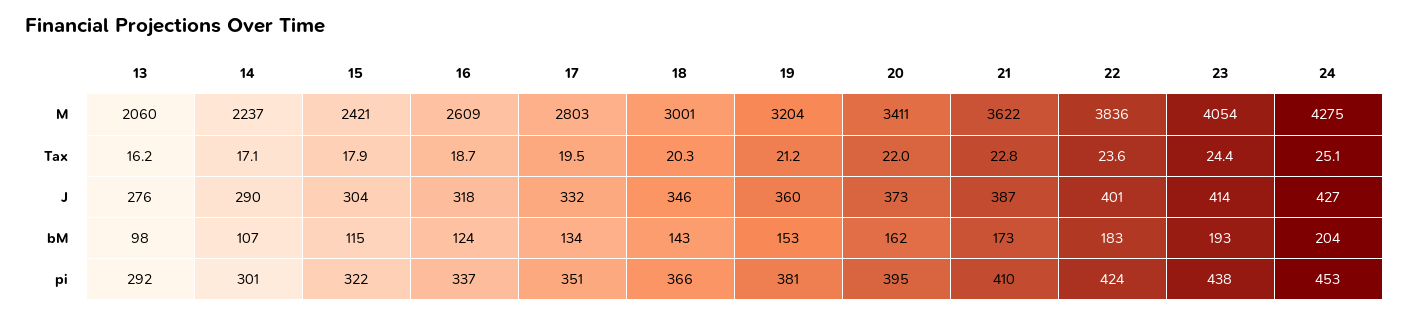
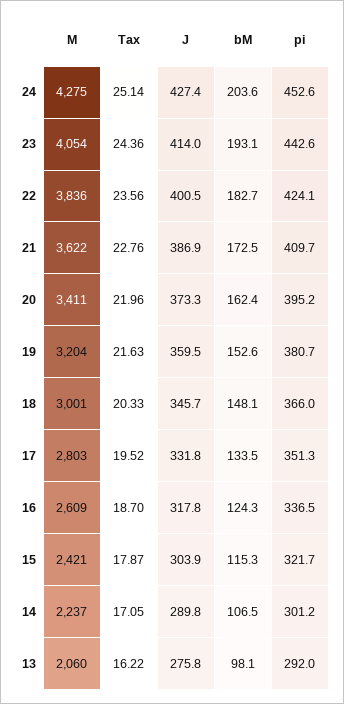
  {
    "13": {
      "M": 2060,
      "Tax": 16.22,
      "J": 275.8,
      "bM": 98.1,
      "pi": 292
    },
    "14": {
      "M": 2237,
      "Tax": 17.05,
      "J": 289.8,
      "bM": 106.5,
      "pi": 301.2
    },
    "15": {
      "M": 2421,
      "Tax": 17.87,
      "J": 303.9,
      "bM": 115.3,
      "pi": 321.7
    },
    "16": {
      "M": 2609,
      "Tax": 18.7,
      "J": 317.8,
      "bM": 124.3,
      "pi": 336.5
    },
    "17": {
      "M": 2803,
      "Tax": 19.52,
      "J": 331.8,
      "bM": 133.5,
      "pi": 351.3
    },
    "18": {
      "M": 3001,
      "Tax": 20.33,
      "J": 345.7,
-     "bM": 143,
+     "bM": 148.1,
      "pi": 366
    },
    "19": {
      "M": 3204,
-     "Tax": 21.2,
+     "Tax": 21.63,
      "J": 359.5,
      "bM": 152.6,
      "pi": 380.7
    },
    "20": {
      "M": 3411,
      "Tax": 21.96,
      "J": 373.3,
      "bM": 162.4,
      "pi": 395.2
    },
    "21": {
      "M": 3622,
      "Tax": 22.76,
      "J": 386.9,
      "bM": 172.5,
      "pi": 409.7
    },
    "22": {
      "M": 3836,
      "Tax": 23.56,
      "J": 400.5,
      "bM": 182.7,
      "pi": 424.1
    },
    "23": {
      "M": 4054,
      "Tax": 24.36,
      "J": 414,
      "bM": 193.1,
-     "pi": 438
+     "pi": 442.6
    },
    "24": {
      "M": 4275,
      "Tax": 25.14,
      "J": 427.4,
      "bM": 203.6,
      "pi": 452.6
    }
  }

